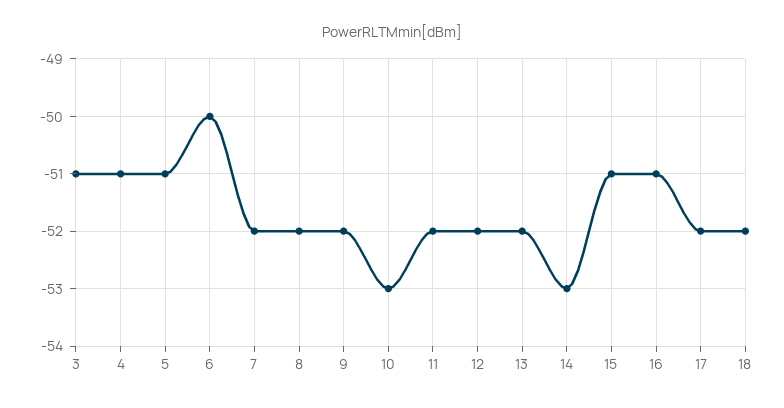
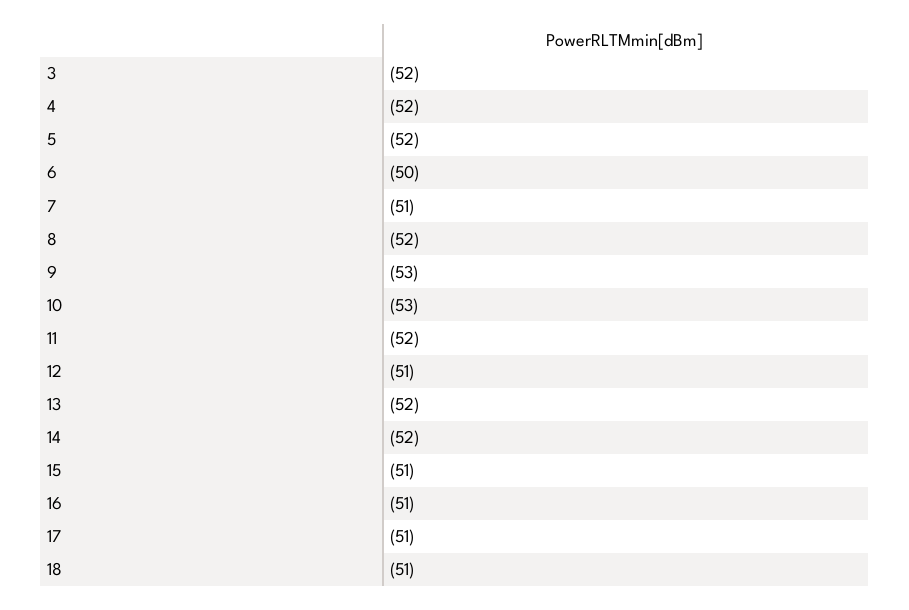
  {
-   "3": -51,
+   "3": -52,
-   "4": -51,
+   "4": -52,
-   "5": -51,
+   "5": -52,
    "6": -50,
-   "7": -52,
+   "7": -51,
    "8": -52,
-   "9": -52,
+   "9": -53,
    "10": -53,
    "11": -52,
-   "12": -52,
+   "12": -51,
    "13": -52,
-   "14": -53,
+   "14": -52,
    "15": -51,
    "16": -51,
-   "17": -52,
+   "17": -51,
-   "18": -52
+   "18": -51
  }

